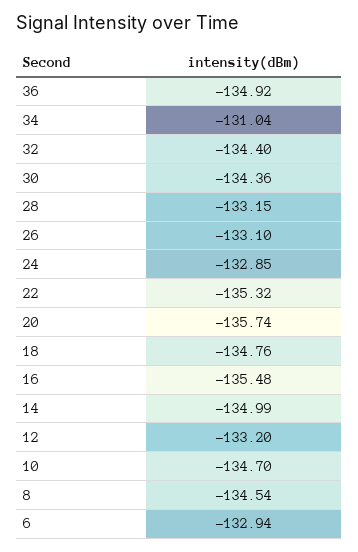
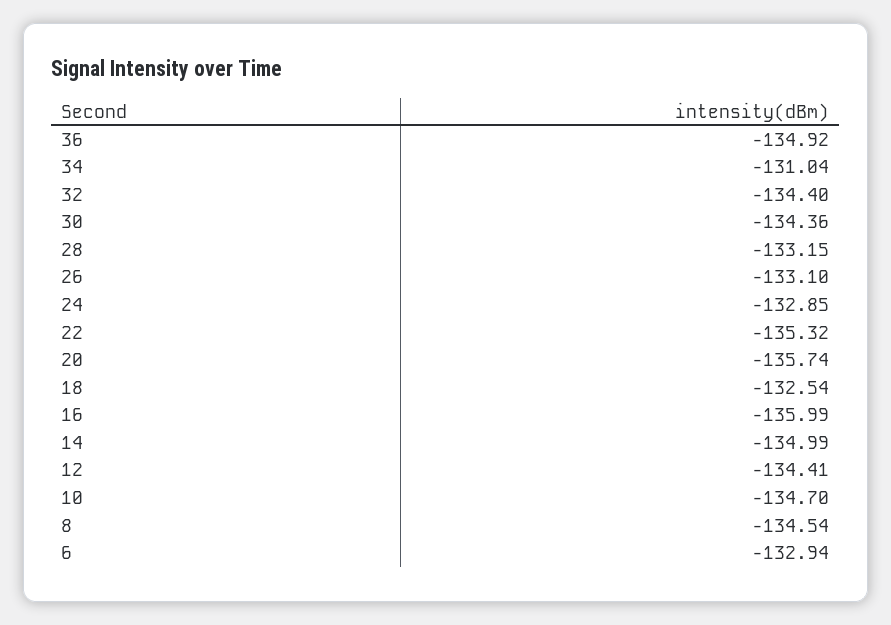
  {
    "36": -134.92,
    "34": -131.04,
    "32": -134.4,
    "30": -134.36,
    "28": -133.15,
    "26": -133.1,
    "24": -132.85,
    "22": -135.32,
    "20": -135.74,
-   "18": -134.76,
+   "18": -132.54,
-   "16": -135.48,
+   "16": -135.99,
    "14": -134.99,
-   "12": -133.2,
+   "12": -134.41,
    "10": -134.7,
    "8": -134.54,
    "6": -132.94
  }

